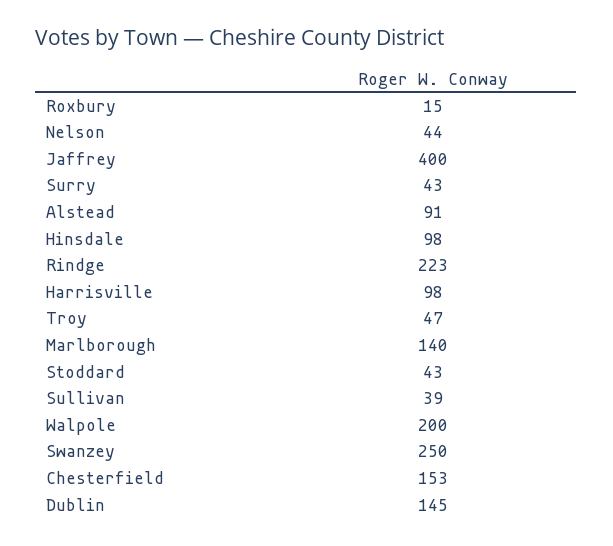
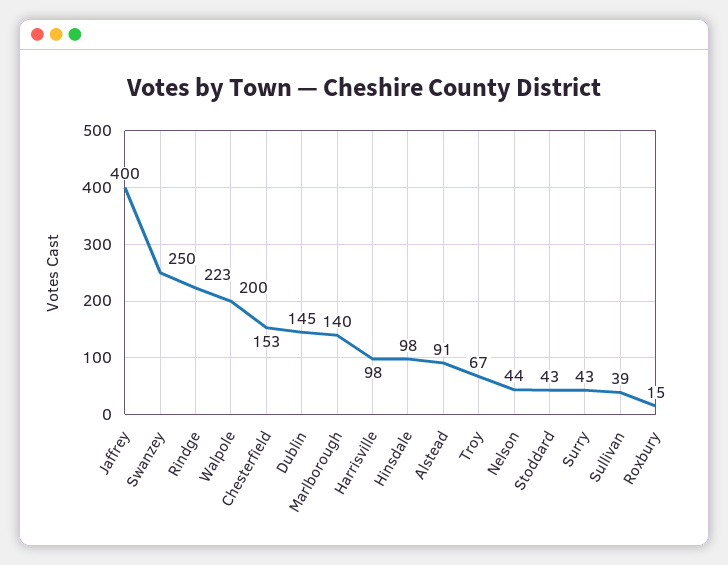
  {
    "Roxbury": 15,
    "Nelson": 44,
    "Jaffrey": 400,
    "Surry": 43,
    "Alstead": 91,
    "Hinsdale": 98,
    "Rindge": 223,
    "Harrisville": 98,
-   "Troy": 47,
+   "Troy": 67,
    "Marlborough": 140,
    "Stoddard": 43,
    "Sullivan": 39,
    "Walpole": 200,
    "Swanzey": 250,
    "Chesterfield": 153,
    "Dublin": 145
  }

